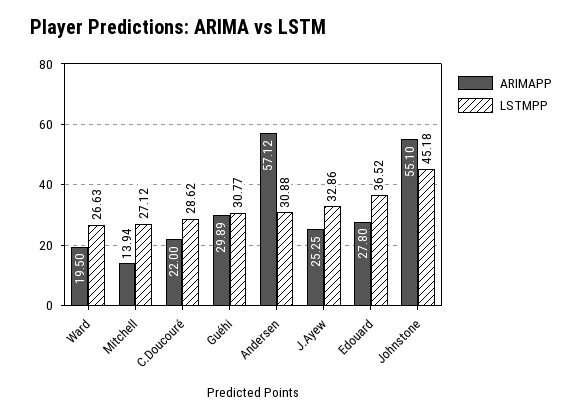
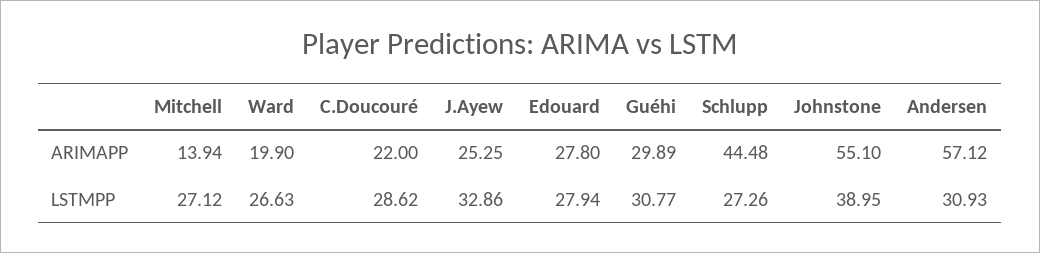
  {
    "ARIMAPP": {
-     "Ward": 19.5,
+     "Ward": 19.9,
      "Mitchell": 13.94,
      "C.Doucouré": 22,
      "Guéhi": 29.89,
      "Andersen": 57.12,
      "J.Ayew": 25.25,
      "Edouard": 27.8,
-     "Johnstone": 55.1
+     "Johnstone": 55.1,
+     "Schlupp": 44.48
    },
    "LSTMPP": {
      "Ward": 26.63,
      "Mitchell": 27.12,
      "C.Doucouré": 28.62,
      "Guéhi": 30.77,
-     "Andersen": 30.88,
+     "Andersen": 30.93,
      "J.Ayew": 32.86,
-     "Edouard": 36.52,
+     "Edouard": 27.94,
-     "Johnstone": 45.18
+     "Johnstone": 38.95,
+     "Schlupp": 27.26
    }
  }

